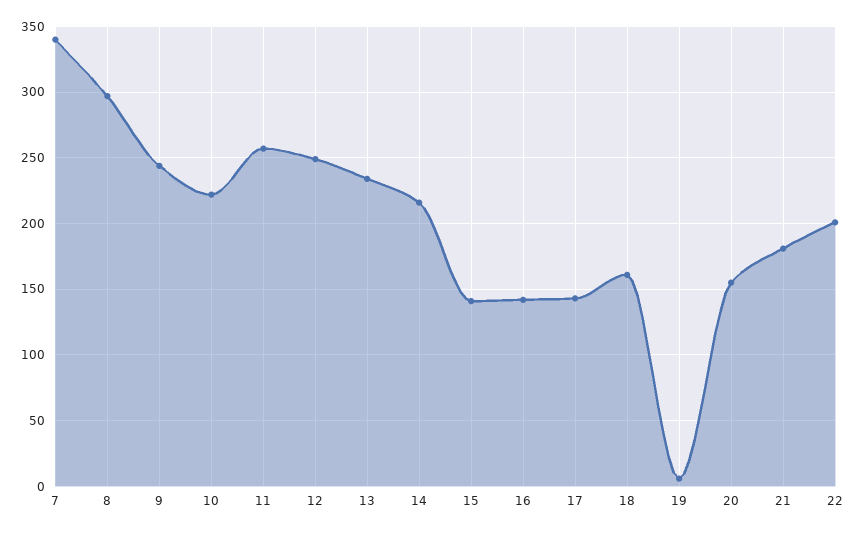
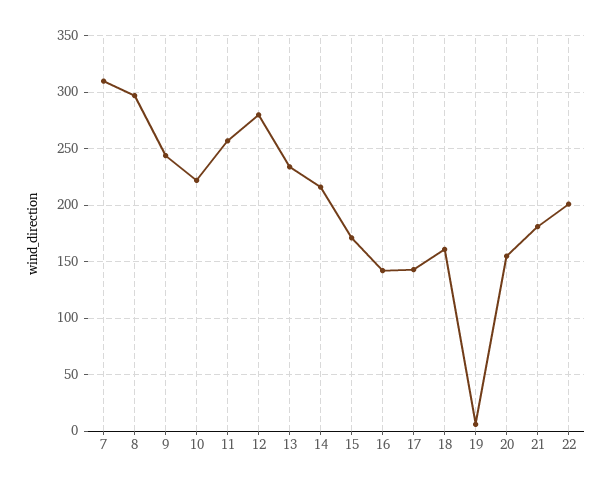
  {
-   "7": 340,
+   "7": 310,
    "8": 295,
    "9": 245,
    "10": 220,
    "11": 255,
-   "12": 250,
+   "12": 280,
    "13": 235,
    "14": 215,
-   "15": 140,
+   "15": 170,
    "16": 140,
    "17": 145,
    "18": 160,
    "19": 5,
    "20": 155,
    "21": 180,
    "22": 200
  }

